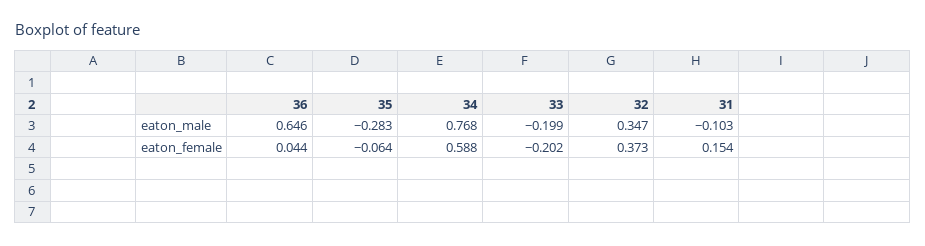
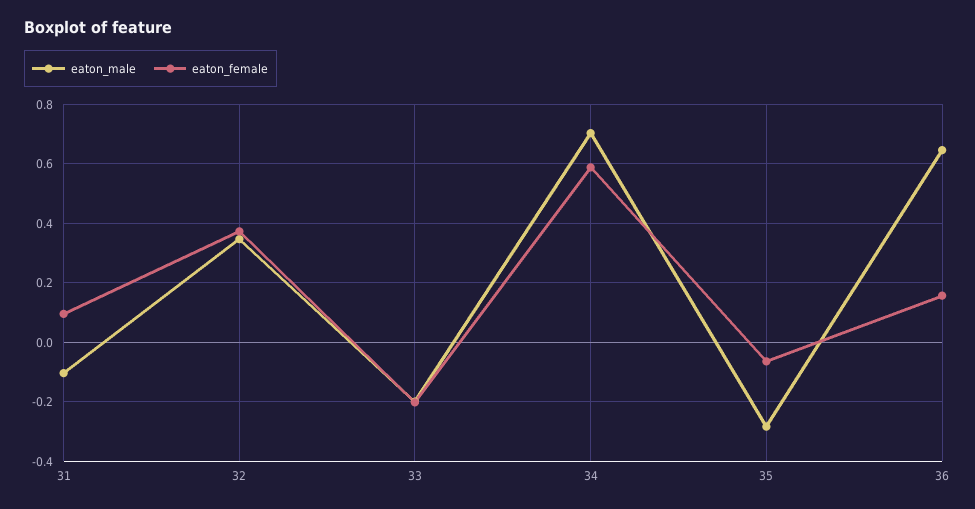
  {
    "eaton_male": {
      "36": 0.646,
      "35": -0.283,
-     "34": 0.768,
+     "34": 0.7,
      "33": -0.199,
      "32": 0.347,
      "31": -0.103
    },
    "eaton_female": {
-     "36": 0.044,
+     "36": 0.15,
      "35": -0.064,
      "34": 0.588,
      "33": -0.202,
      "32": 0.373,
-     "31": 0.154
+     "31": 0.1
    }
  }

